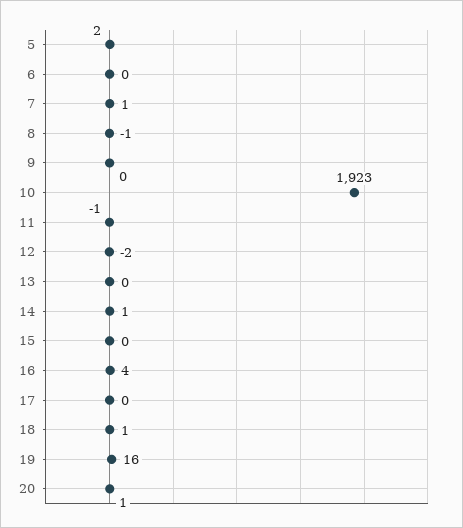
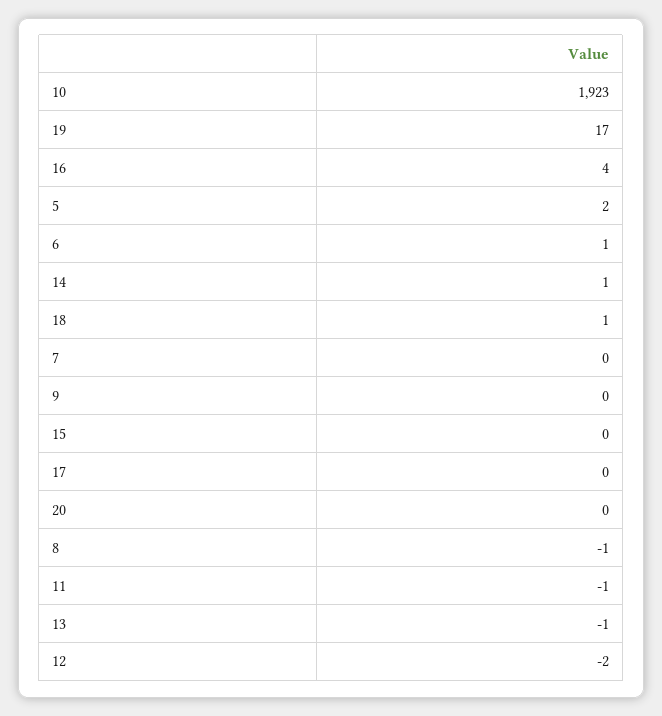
  {
    "5": 2,
-   "6": 0,
+   "6": 1,
-   "7": 1,
+   "7": 0,
    "8": -1,
    "9": 0,
    "10": 1923,
    "11": -1,
    "12": -2,
-   "13": 0,
+   "13": -1,
    "14": 1,
    "15": 0,
    "16": 4,
    "17": 0,
    "18": 1,
-   "19": 16,
+   "19": 17,
-   "20": 1
+   "20": 0
  }

